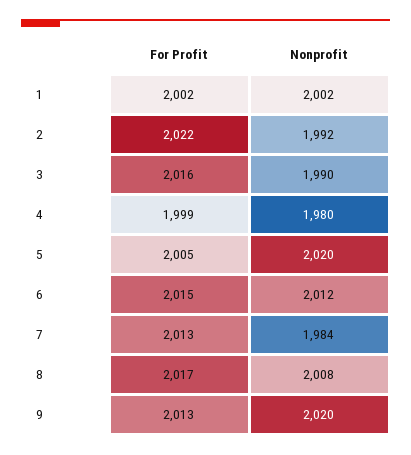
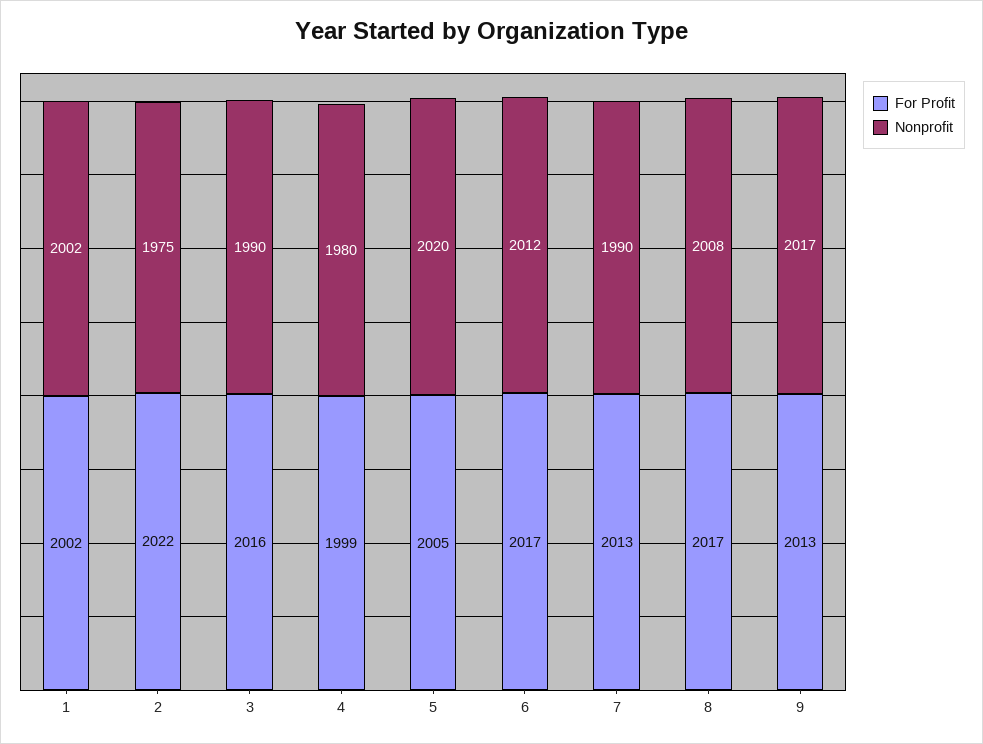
  {
    "For Profit": {
      "1": 2002,
      "2": 2022,
      "3": 2016,
      "4": 1999,
      "5": 2005,
-     "6": 2015,
+     "6": 2017,
      "7": 2013,
      "8": 2017,
      "9": 2013
    },
    "Nonprofit": {
      "1": 2002,
-     "2": 1992,
+     "2": 1975,
      "3": 1990,
      "4": 1980,
      "5": 2020,
      "6": 2012,
-     "7": 1984,
+     "7": 1990,
      "8": 2008,
-     "9": 2020
+     "9": 2017
    }
  }

